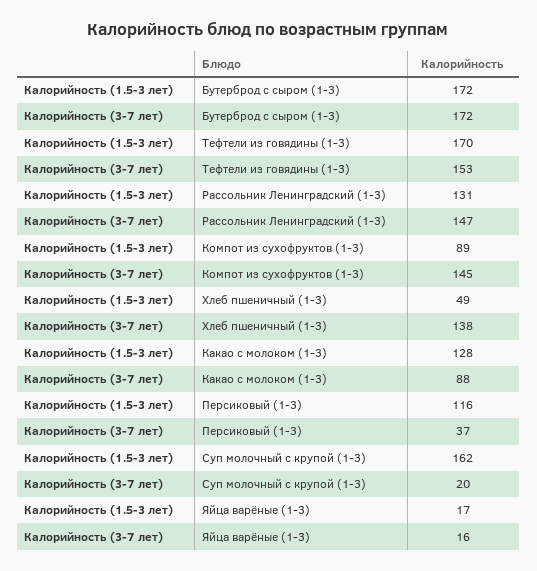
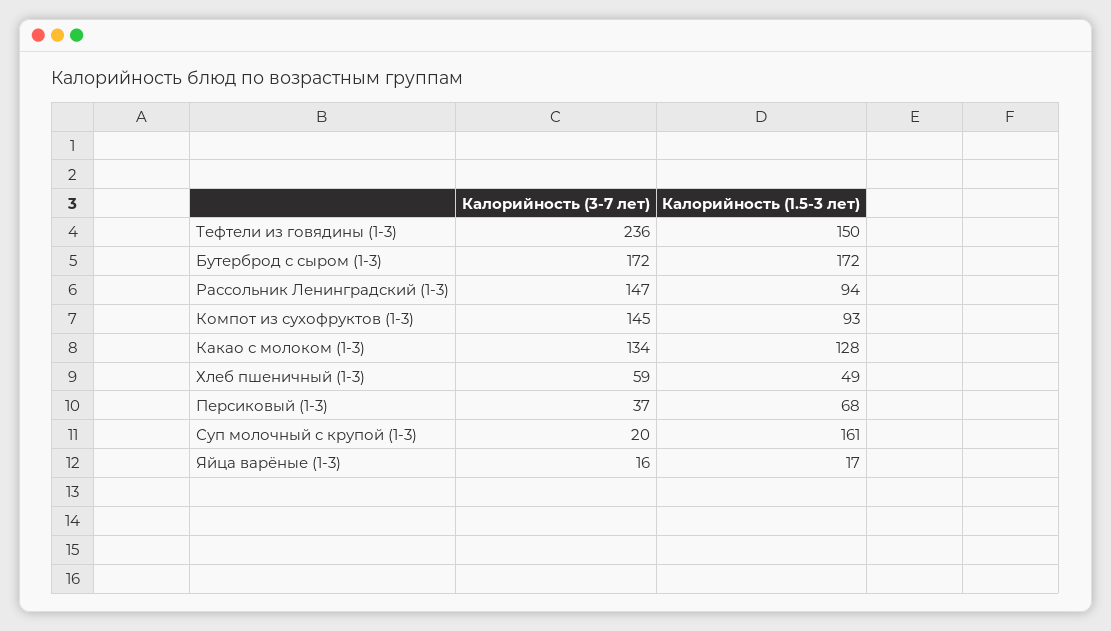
  {
    "Калорийность (1.5-3 лет)": {
      "Бутерброд с сыром (1-3)": 172,
-     "Тефтели из говядины (1-3)": 170,
+     "Тефтели из говядины (1-3)": 150,
-     "Рассольник Ленинградский (1-3)": 131,
+     "Рассольник Ленинградский (1-3)": 94,
-     "Компот из сухофруктов (1-3)": 89,
+     "Компот из сухофруктов (1-3)": 93,
      "Хлеб пшеничный (1-3)": 49,
      "Какао с молоком (1-3)": 128,
-     "Персиковый (1-3)": 116,
+     "Персиковый (1-3)": 68,
-     "Суп молочный с крупой (1-3)": 162,
+     "Суп молочный с крупой (1-3)": 161,
      "Яйца варёные (1-3)": 17
    },
    "Калорийность (3-7 лет)": {
      "Бутерброд с сыром (1-3)": 172,
-     "Тефтели из говядины (1-3)": 153,
+     "Тефтели из говядины (1-3)": 236,
      "Рассольник Ленинградский (1-3)": 147,
      "Компот из сухофруктов (1-3)": 145,
-     "Хлеб пшеничный (1-3)": 138,
+     "Хлеб пшеничный (1-3)": 59,
-     "Какао с молоком (1-3)": 88,
+     "Какао с молоком (1-3)": 134,
      "Персиковый (1-3)": 37,
      "Суп молочный с крупой (1-3)": 20,
      "Яйца варёные (1-3)": 16
    }
  }

